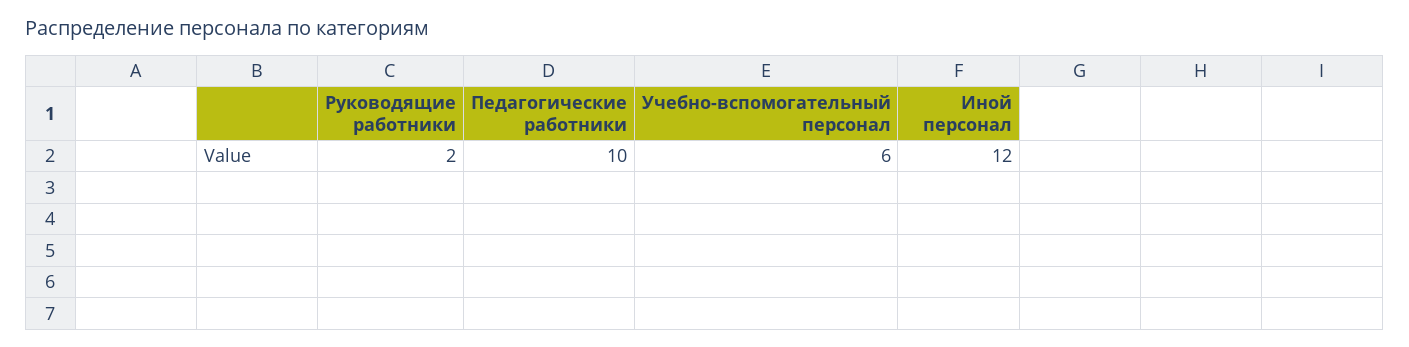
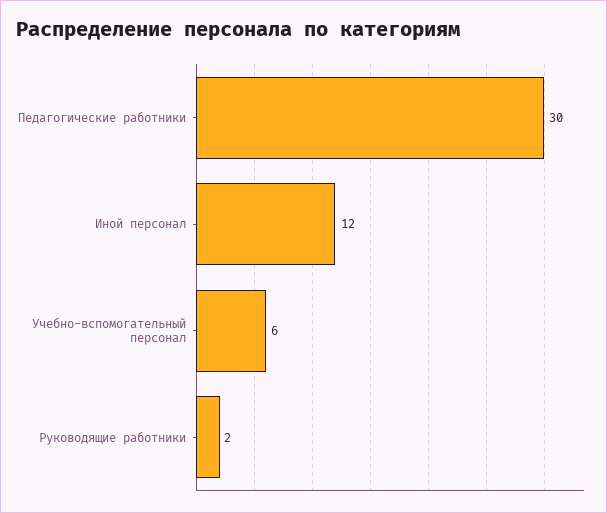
  {
    "Руководящие работники": 2,
-   "Педагогические работники": 10,
+   "Педагогические работники": 30,
    "Учебно-вспомогательный персонал": 6,
    "Иной персонал": 12
  }

